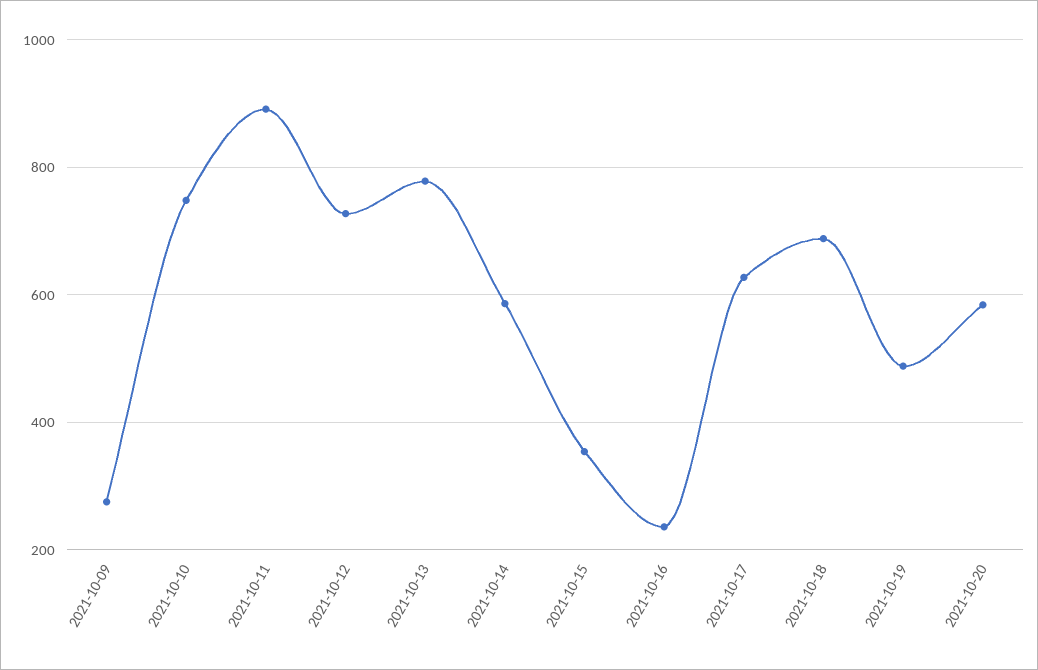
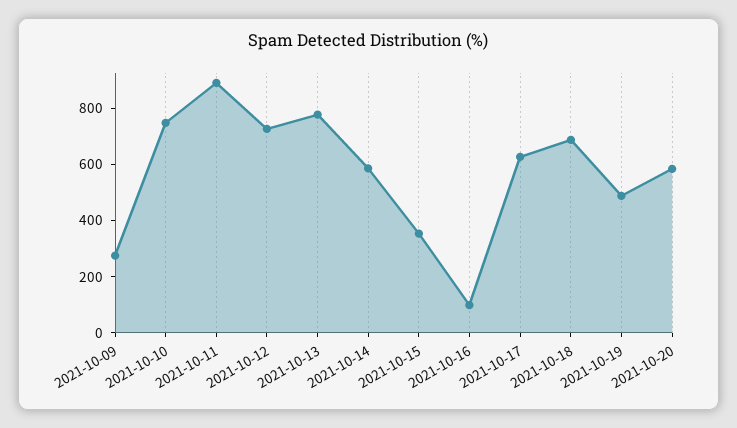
  {
    "2021-10-09": 280,
    "2021-10-10": 740,
    "2021-10-11": 900,
    "2021-10-12": 720,
    "2021-10-13": 780,
    "2021-10-14": 580,
    "2021-10-15": 360,
-   "2021-10-16": 240,
+   "2021-10-16": 100,
    "2021-10-17": 620,
    "2021-10-18": 680,
    "2021-10-19": 480,
    "2021-10-20": 580
  }

